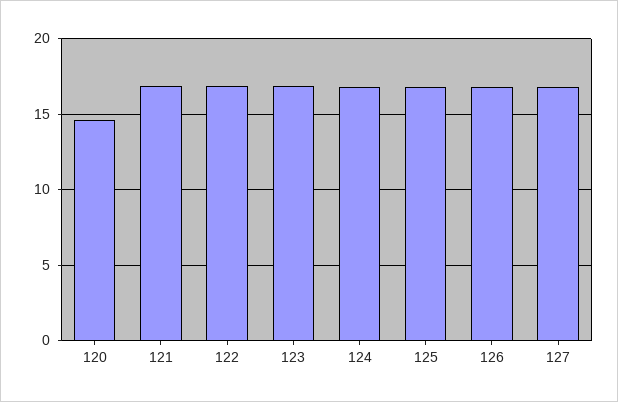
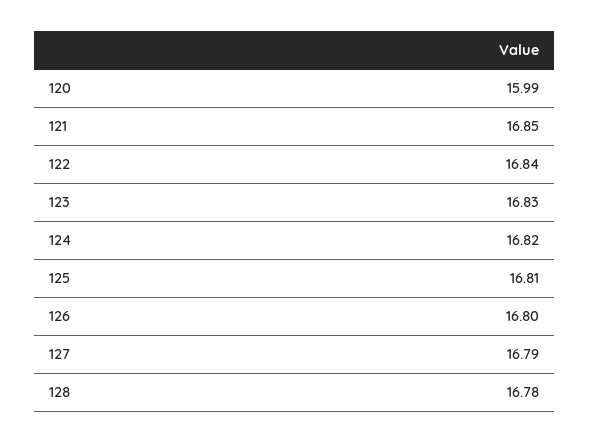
  {
-   "120": 14.5,
+   "120": 15.99,
    "121": 16.85,
    "122": 16.84,
    "123": 16.83,
    "124": 16.82,
    "125": 16.81,
    "126": 16.8,
-   "127": 16.79
+   "127": 16.79,
+   "128": 16.78
  }

